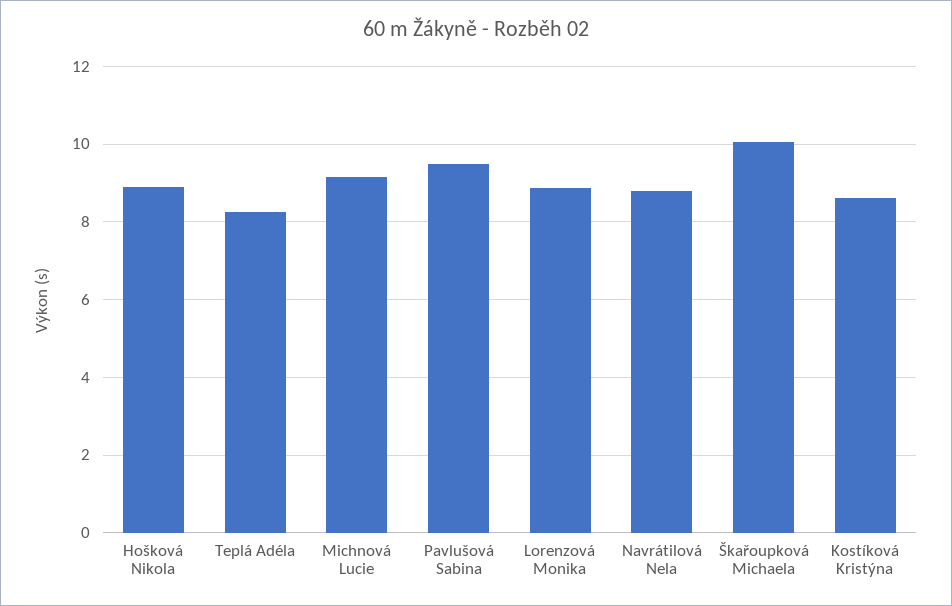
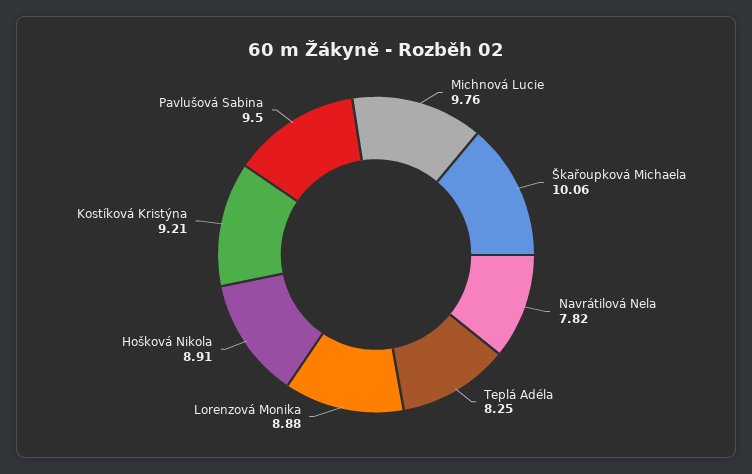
  {
    "Hošková Nikola": 8.91,
    "Teplá Adéla": 8.25,
-   "Michnová Lucie": 9.2,
+   "Michnová Lucie": 9.76,
    "Pavlušová Sabina": 9.5,
    "Lorenzová Monika": 8.88,
-   "Navrátilová Nela": 8.8,
+   "Navrátilová Nela": 7.82,
    "Škařoupková Michaela": 10.06,
-   "Kostíková Kristýna": 8.6
+   "Kostíková Kristýna": 9.21
  }

